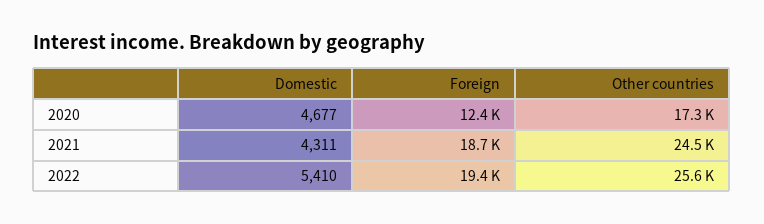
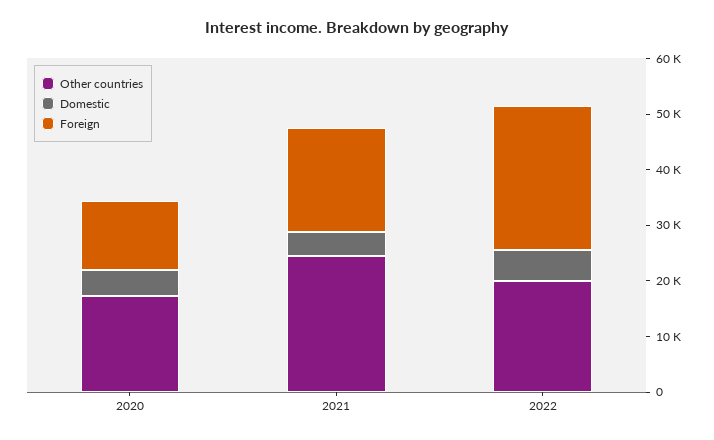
  {
    "Domestic": {
      "2020": 4677,
      "2021": 4311,
      "2022": 5410
    },
    "Foreign": {
      "2020": 12400,
      "2021": 18700,
-     "2022": 19400
+     "2022": 26000
    },
    "Other countries": {
      "2020": 17300,
      "2021": 24500,
-     "2022": 25600
+     "2022": 20000
    }
  }

